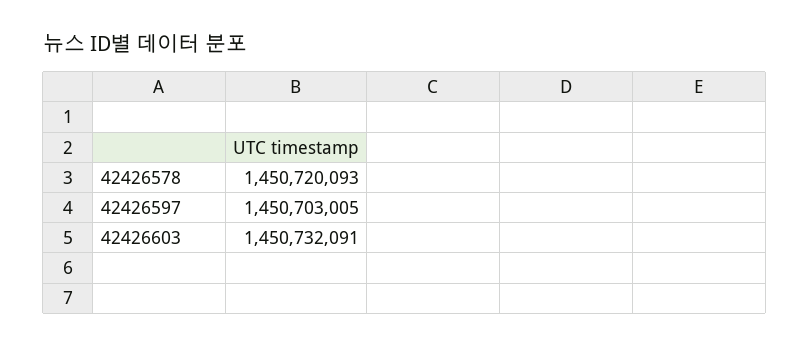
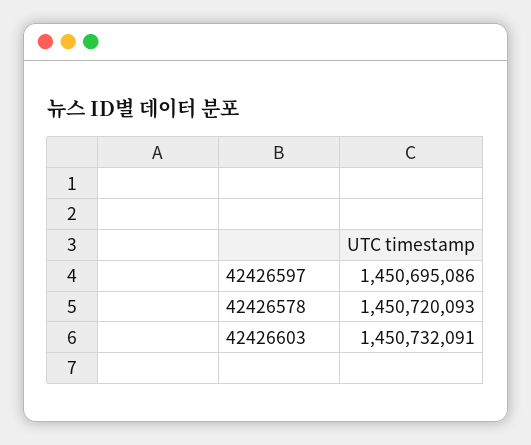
  {
    "42426578": 1450720093,
-   "42426597": 1450703005,
+   "42426597": 1450695086,
    "42426603": 1450732091
  }

